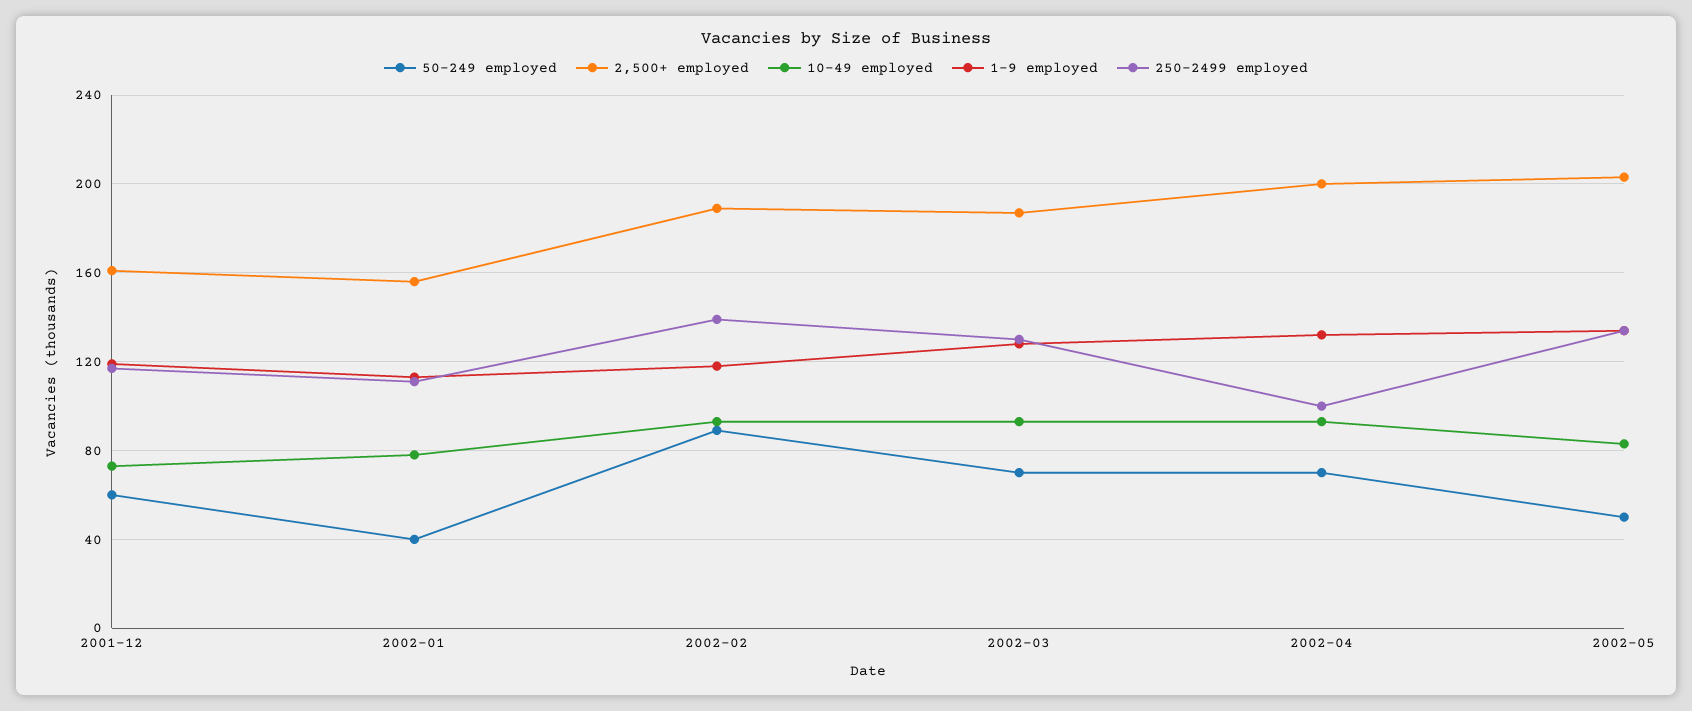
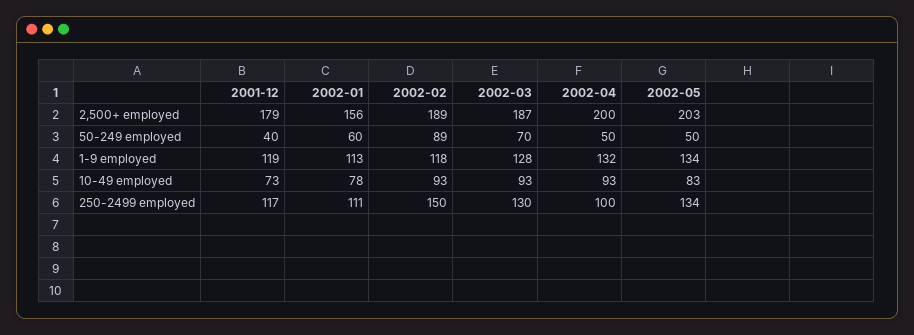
  {
    "50-249 employed": {
-     "2001-12": 60,
+     "2001-12": 40,
-     "2002-01": 40,
+     "2002-01": 60,
      "2002-02": 89,
      "2002-03": 70,
-     "2002-04": 70,
+     "2002-04": 50,
      "2002-05": 50
    },
    "2,500+ employed": {
-     "2001-12": 160,
+     "2001-12": 179,
      "2002-01": 156,
      "2002-02": 189,
      "2002-03": 187,
      "2002-04": 200,
      "2002-05": 203
    },
    "10-49 employed": {
      "2001-12": 73,
      "2002-01": 78,
      "2002-02": 93,
      "2002-03": 93,
      "2002-04": 93,
      "2002-05": 83
    },
    "1-9 employed": {
      "2001-12": 119,
      "2002-01": 113,
      "2002-02": 118,
      "2002-03": 128,
      "2002-04": 132,
      "2002-05": 134
    },
    "250-2499 employed": {
      "2001-12": 117,
      "2002-01": 111,
-     "2002-02": 140,
+     "2002-02": 150,
      "2002-03": 130,
      "2002-04": 100,
      "2002-05": 134
    }
  }

